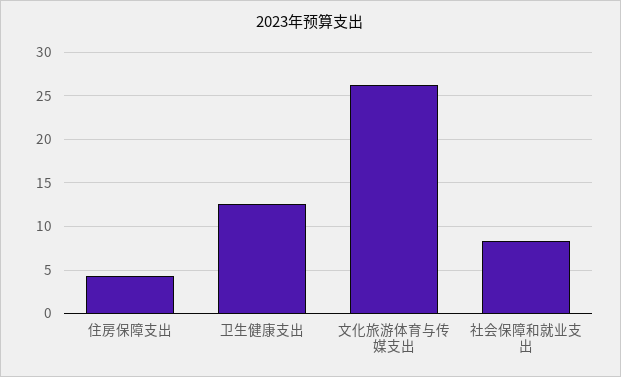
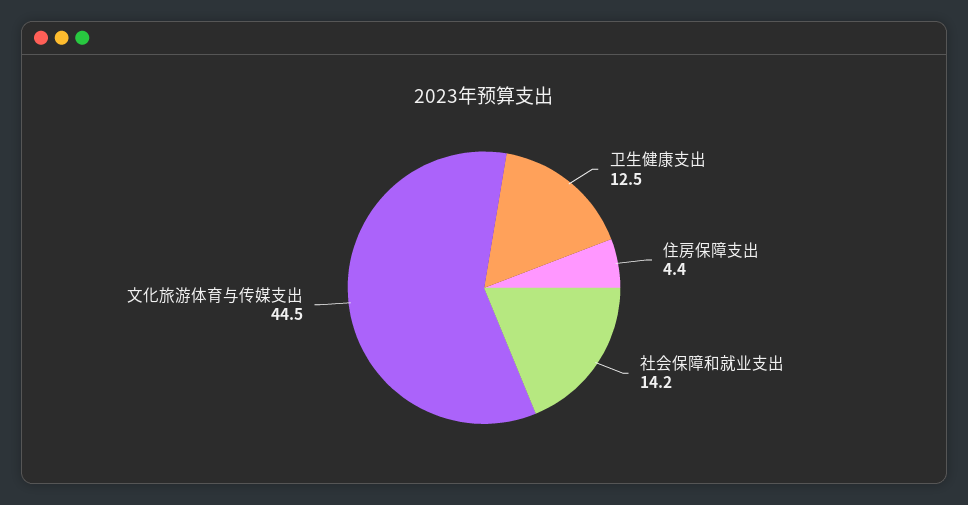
  {
    "住房保障支出": 4.4,
    "卫生健康支出": 12.5,
-   "文化旅游体育与传媒支出": 26,
+   "文化旅游体育与传媒支出": 44.5,
-   "社会保障和就业支出": 8
+   "社会保障和就业支出": 14.2
  }

